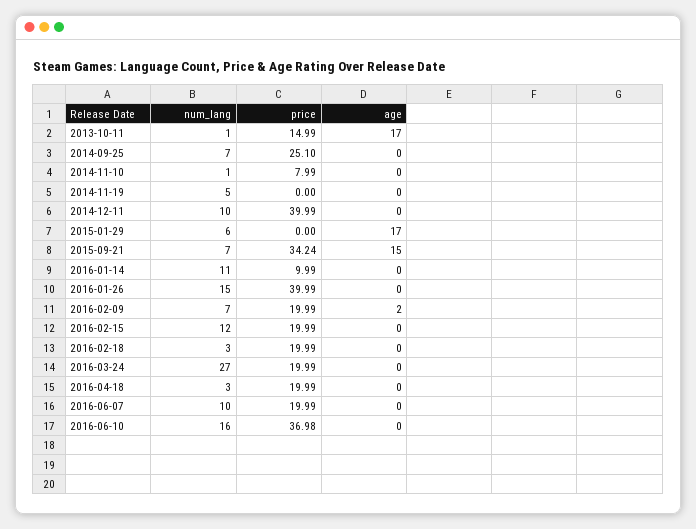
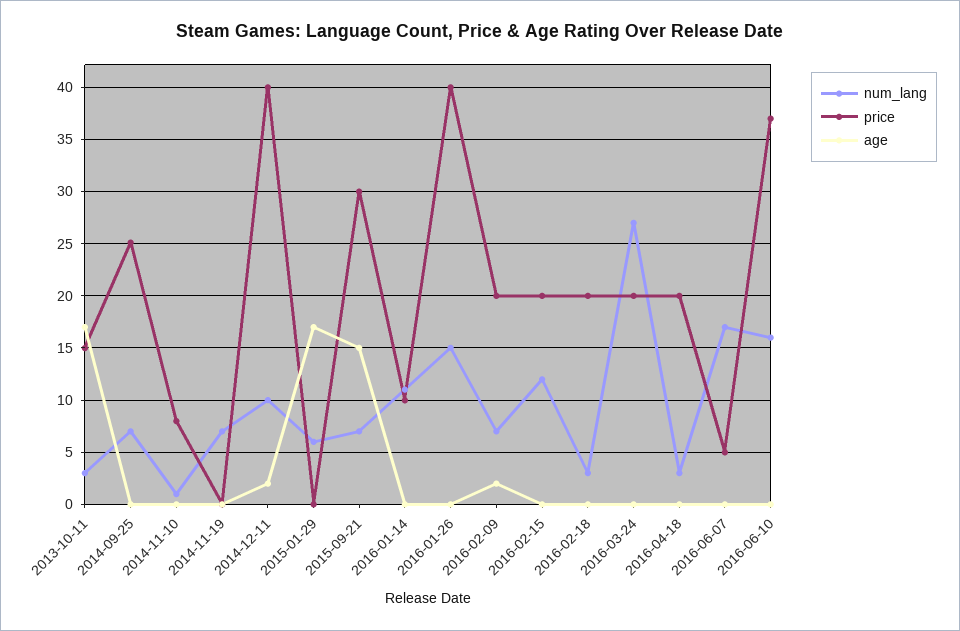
  {
    "num_lang": {
-     "2013-10-11": 1,
+     "2013-10-11": 3,
      "2014-09-25": 7,
      "2014-11-10": 1,
-     "2014-11-19": 5,
+     "2014-11-19": 7,
      "2014-12-11": 10,
      "2015-01-29": 6,
      "2015-09-21": 7,
      "2016-01-14": 11,
      "2016-01-26": 15,
      "2016-02-09": 7,
      "2016-02-15": 12,
      "2016-02-18": 3,
      "2016-03-24": 27,
      "2016-04-18": 3,
-     "2016-06-07": 10,
+     "2016-06-07": 17,
      "2016-06-10": 16
    },
    "price": {
      "2013-10-11": 14.99,
      "2014-09-25": 25.1,
      "2014-11-10": 7.99,
      "2014-11-19": 0,
      "2014-12-11": 39.99,
      "2015-01-29": 0,
-     "2015-09-21": 34.24,
+     "2015-09-21": 30,
      "2016-01-14": 9.99,
      "2016-01-26": 39.99,
      "2016-02-09": 19.99,
      "2016-02-15": 19.99,
      "2016-02-18": 19.99,
      "2016-03-24": 19.99,
      "2016-04-18": 19.99,
-     "2016-06-07": 19.99,
+     "2016-06-07": 5,
      "2016-06-10": 36.98
    },
    "age": {
      "2013-10-11": 17,
      "2014-09-25": 0,
      "2014-11-10": 0,
      "2014-11-19": 0,
-     "2014-12-11": 0,
+     "2014-12-11": 2,
      "2015-01-29": 17,
      "2015-09-21": 15,
      "2016-01-14": 0,
      "2016-01-26": 0,
      "2016-02-09": 2,
      "2016-02-15": 0,
      "2016-02-18": 0,
      "2016-03-24": 0,
      "2016-04-18": 0,
      "2016-06-07": 0,
      "2016-06-10": 0
    }
  }

